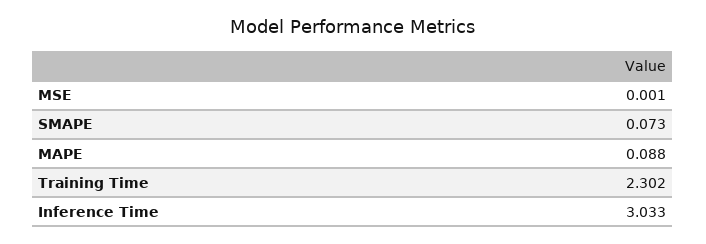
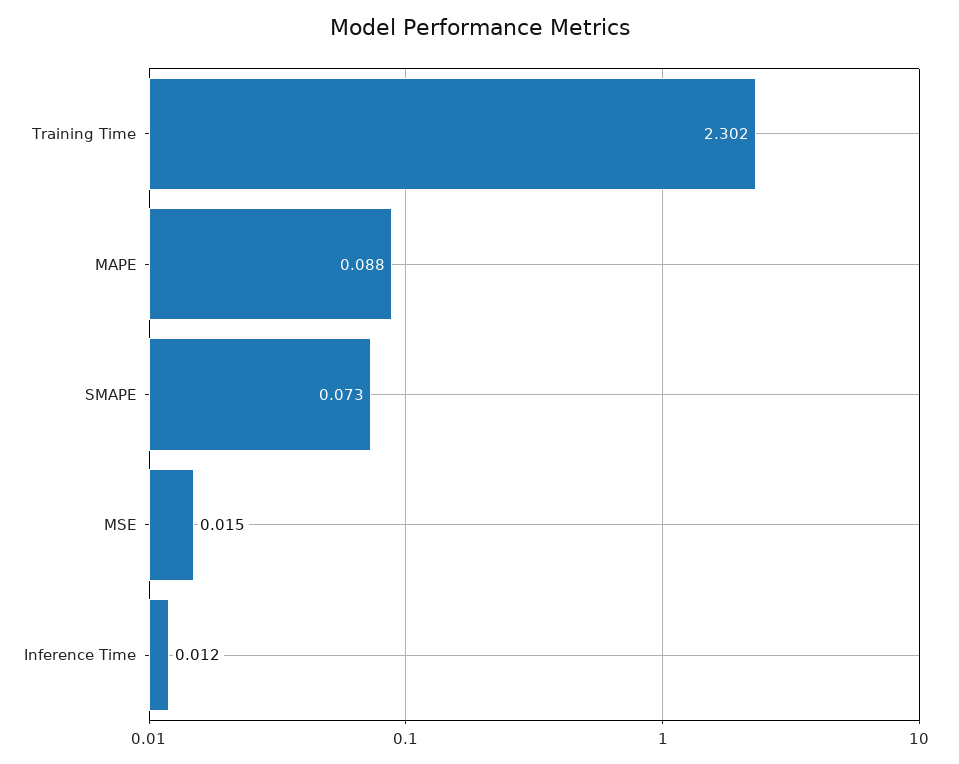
  {
-   "MSE": 0.001,
+   "MSE": 0.015,
    "SMAPE": 0.073,
    "MAPE": 0.088,
    "Training Time": 2.302,
-   "Inference Time": 3.033
+   "Inference Time": 0.012
  }

